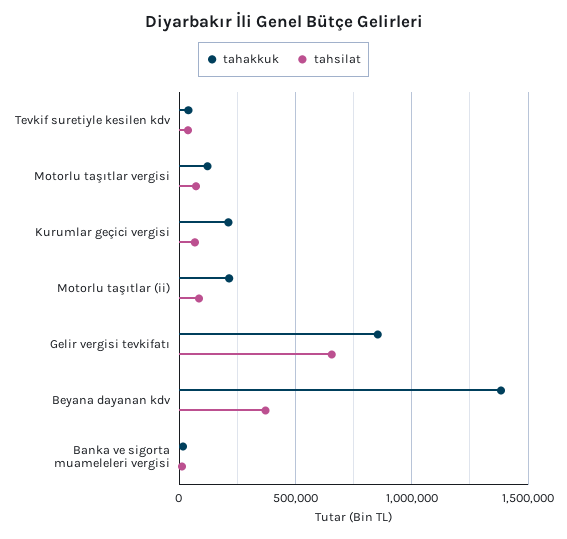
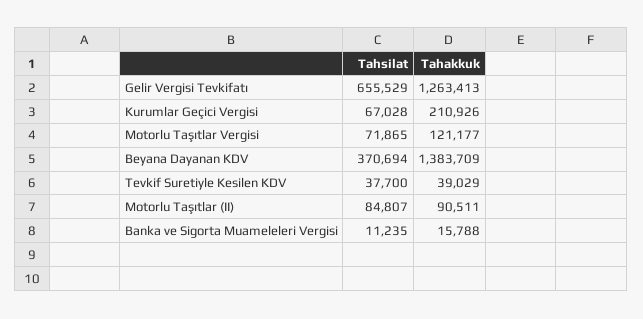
  {
    "tahakkuk": {
      "Tevkif suretiyle kesilen kdv": 39029,
      "Motorlu taşıtlar vergisi": 121177,
      "Kurumlar geçici vergisi": 210926,
-     "Motorlu taşıtlar (ii)": 200000,
+     "Motorlu taşıtlar (ii)": 90511,
-     "Gelir vergisi tevkifatı": 850000,
+     "Gelir vergisi tevkifatı": 1263413,
      "Beyana dayanan kdv": 1383709,
      "Banka ve sigorta muameleleri vergisi": 15788
    },
    "tahsilat": {
      "Tevkif suretiyle kesilen kdv": 37700,
      "Motorlu taşıtlar vergisi": 71865,
      "Kurumlar geçici vergisi": 67028,
      "Motorlu taşıtlar (ii)": 84807,
      "Gelir vergisi tevkifatı": 655529,
      "Beyana dayanan kdv": 370694,
      "Banka ve sigorta muameleleri vergisi": 11235
    }
  }

